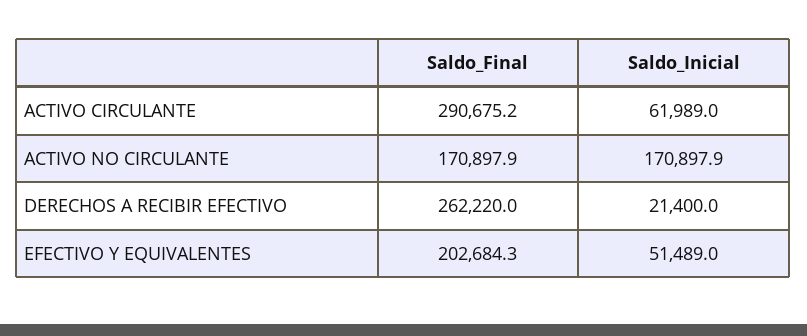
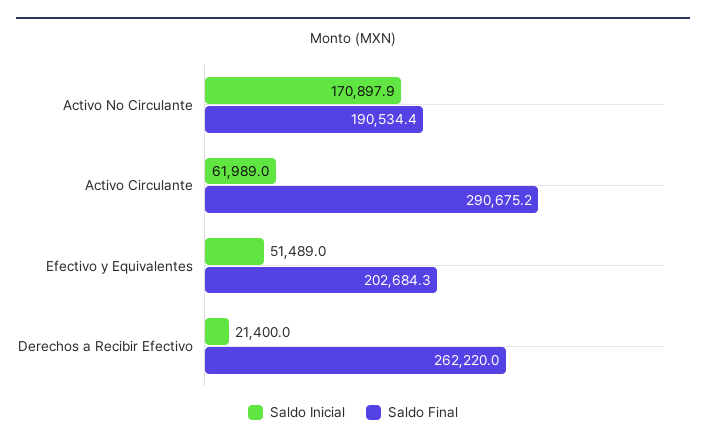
  {
    "Saldo_Final": {
      "ACTIVO CIRCULANTE": 290675.2,
-     "ACTIVO NO CIRCULANTE": 170897.9,
+     "ACTIVO NO CIRCULANTE": 190534.4,
      "DERECHOS A RECIBIR EFECTIVO": 262220,
      "EFECTIVO Y EQUIVALENTES": 202684.3
    },
    "Saldo_Inicial": {
      "ACTIVO CIRCULANTE": 61989,
      "ACTIVO NO CIRCULANTE": 170897.9,
      "DERECHOS A RECIBIR EFECTIVO": 21400,
      "EFECTIVO Y EQUIVALENTES": 51489
    }
  }

